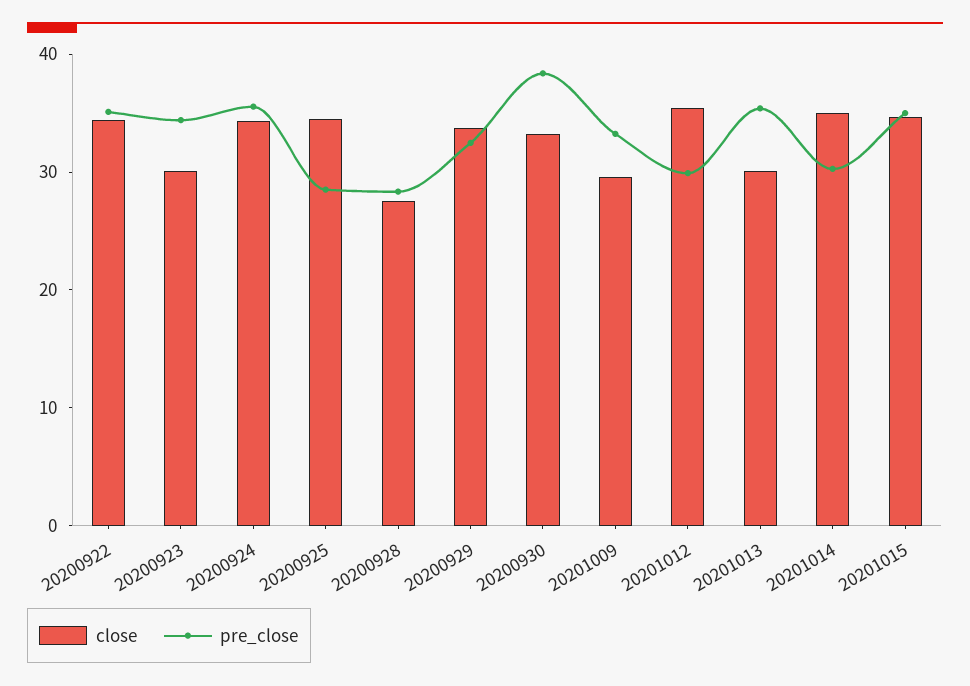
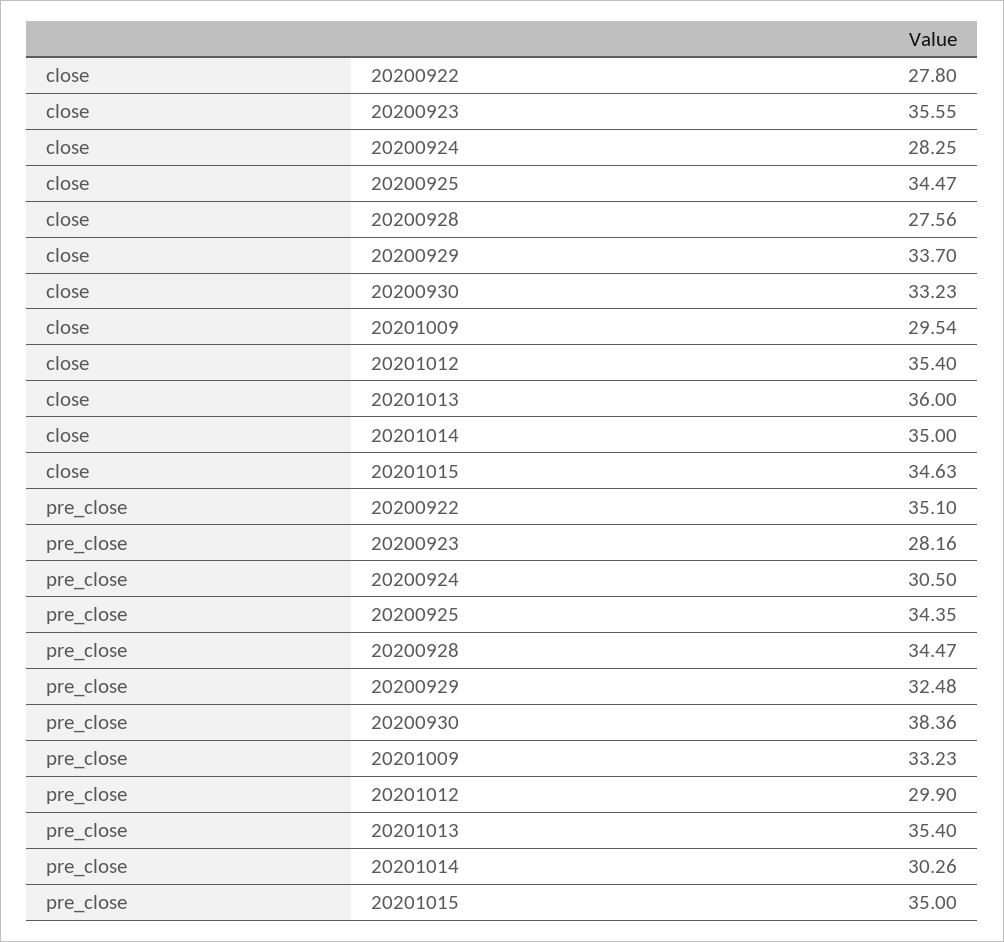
  {
    "close": {
-     "20200922": 34,
+     "20200922": 27.8,
-     "20200923": 30,
+     "20200923": 35.55,
-     "20200924": 34,
+     "20200924": 28.25,
      "20200925": 34.47,
      "20200928": 27.56,
      "20200929": 33.7,
      "20200930": 33.23,
      "20201009": 29.54,
      "20201012": 35.4,
-     "20201013": 30,
+     "20201013": 36,
      "20201014": 35,
      "20201015": 34.63
    },
    "pre_close": {
      "20200922": 35.1,
-     "20200923": 34,
+     "20200923": 28.16,
-     "20200924": 36,
+     "20200924": 30.5,
-     "20200925": 28,
+     "20200925": 34.35,
-     "20200928": 28,
+     "20200928": 34.47,
      "20200929": 32.48,
      "20200930": 38.36,
      "20201009": 33.23,
      "20201012": 29.9,
      "20201013": 35.4,
      "20201014": 30.26,
      "20201015": 35
    }
  }

